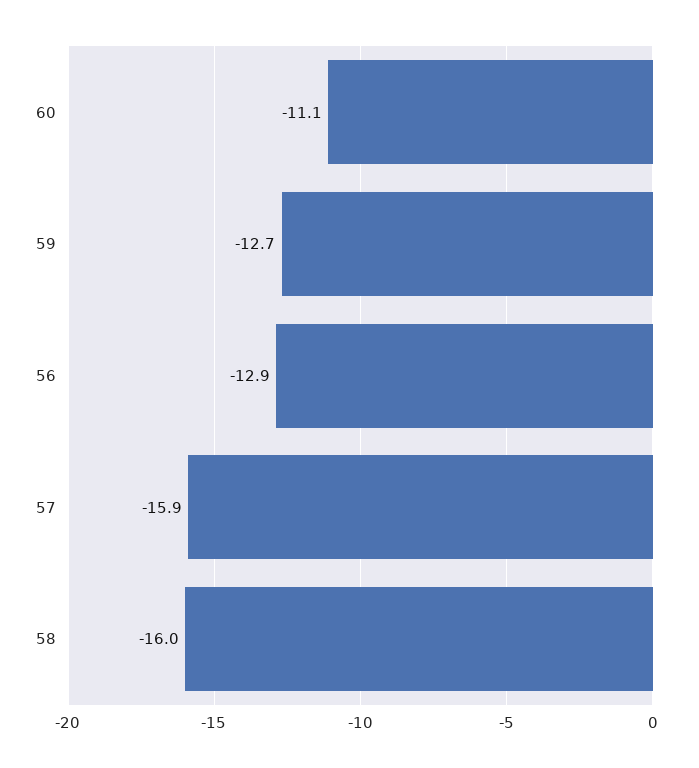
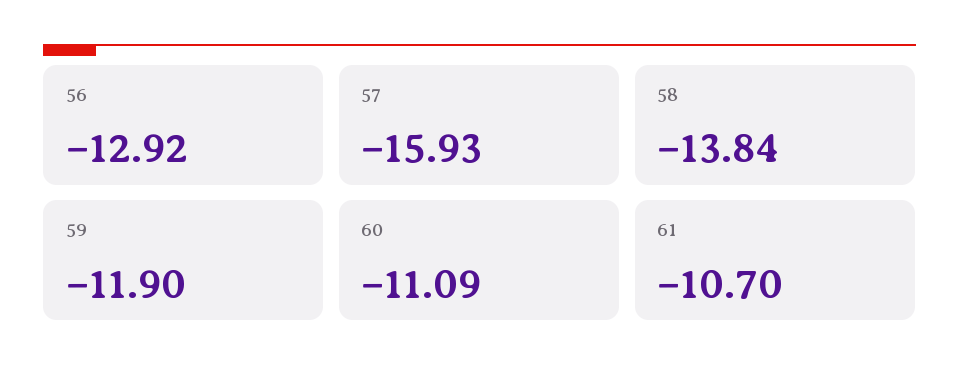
  {
    "60": -11.09,
-   "59": -12.7,
+   "59": -11.9,
    "56": -12.92,
    "57": -15.93,
-   "58": -16
+   "58": -13.84,
+   "61": -10.7
  }

